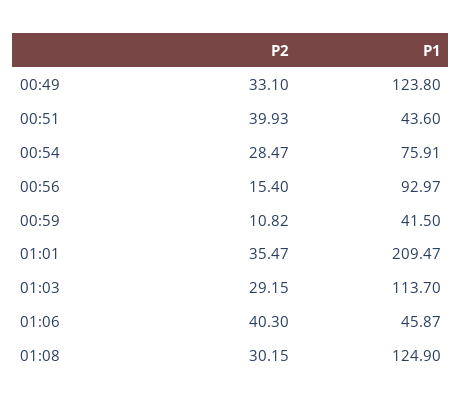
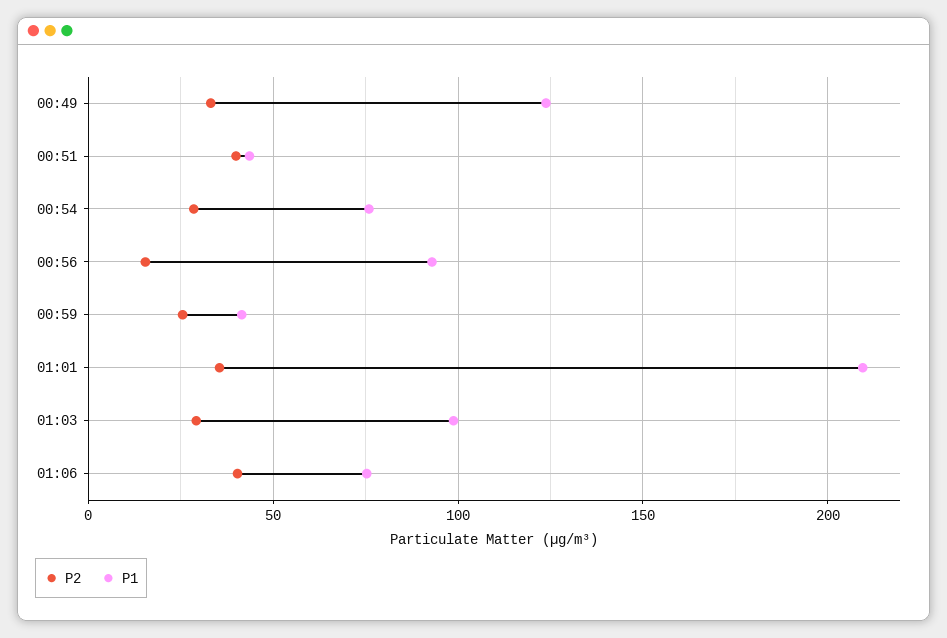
  {
    "P2": {
      "00:49": 33.1,
      "00:51": 39.93,
      "00:54": 28.47,
      "00:56": 15.4,
-     "00:59": 10.82,
+     "00:59": 25,
      "01:01": 35.47,
      "01:03": 29.15,
-     "01:06": 40.3,
+     "01:06": 40.3
-     "01:08": 30.15
    },
    "P1": {
      "00:49": 123.8,
      "00:51": 43.6,
      "00:54": 75.91,
      "00:56": 92.97,
      "00:59": 41.5,
      "01:01": 209.47,
-     "01:03": 113.7,
+     "01:03": 100,
-     "01:06": 45.87,
+     "01:06": 75
-     "01:08": 124.9
    }
  }

